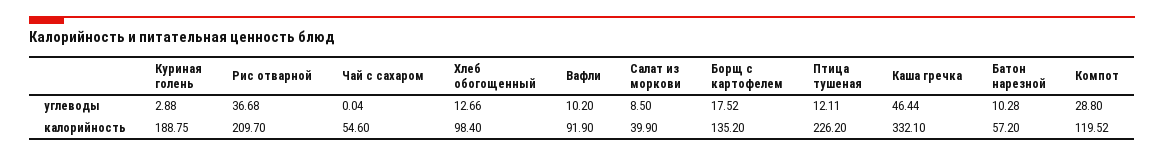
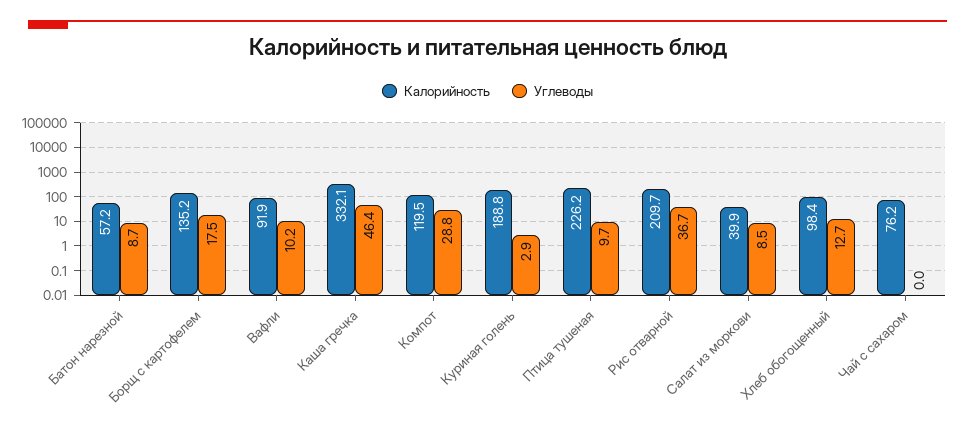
  {
    "углеводы": {
      "Куриная голень": 2.88,
      "Рис отварной": 36.68,
      "Чай с сахаром": 0.04,
      "Хлеб обогощенный": 12.66,
      "Вафли": 10.2,
      "Салат из моркови": 8.5,
      "Борщ с картофелем": 17.52,
-     "Птица тушеная": 12.11,
+     "Птица тушеная": 9.7,
      "Каша гречка": 46.44,
-     "Батон нарезной": 10.28,
+     "Батон нарезной": 8.7,
      "Компот": 28.8
    },
    "калорийность": {
      "Куриная голень": 188.75,
      "Рис отварной": 209.7,
-     "Чай с сахаром": 54.6,
+     "Чай с сахаром": 76.2,
      "Хлеб обогощенный": 98.4,
      "Вафли": 91.9,
      "Салат из моркови": 39.9,
      "Борщ с картофелем": 135.2,
      "Птица тушеная": 226.2,
      "Каша гречка": 332.1,
      "Батон нарезной": 57.2,
      "Компот": 119.52
    }
  }

